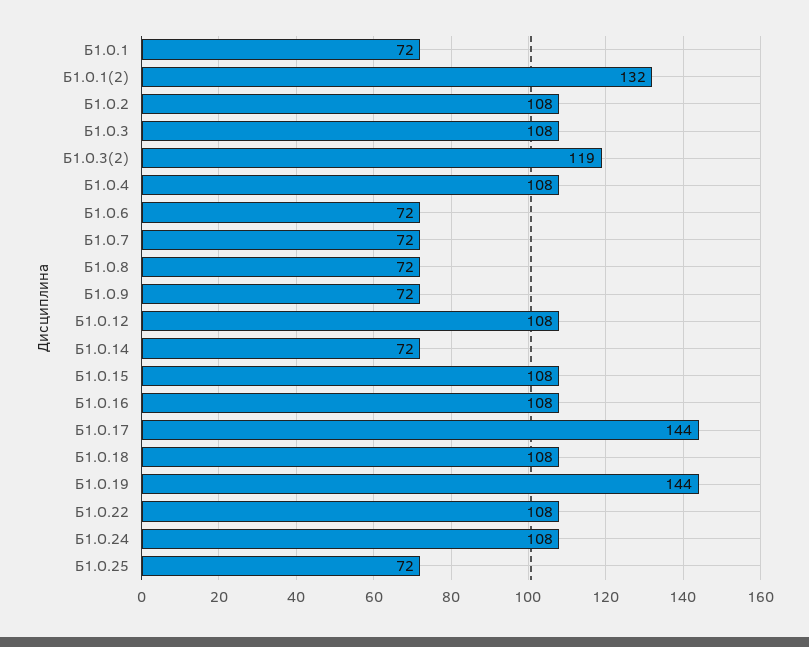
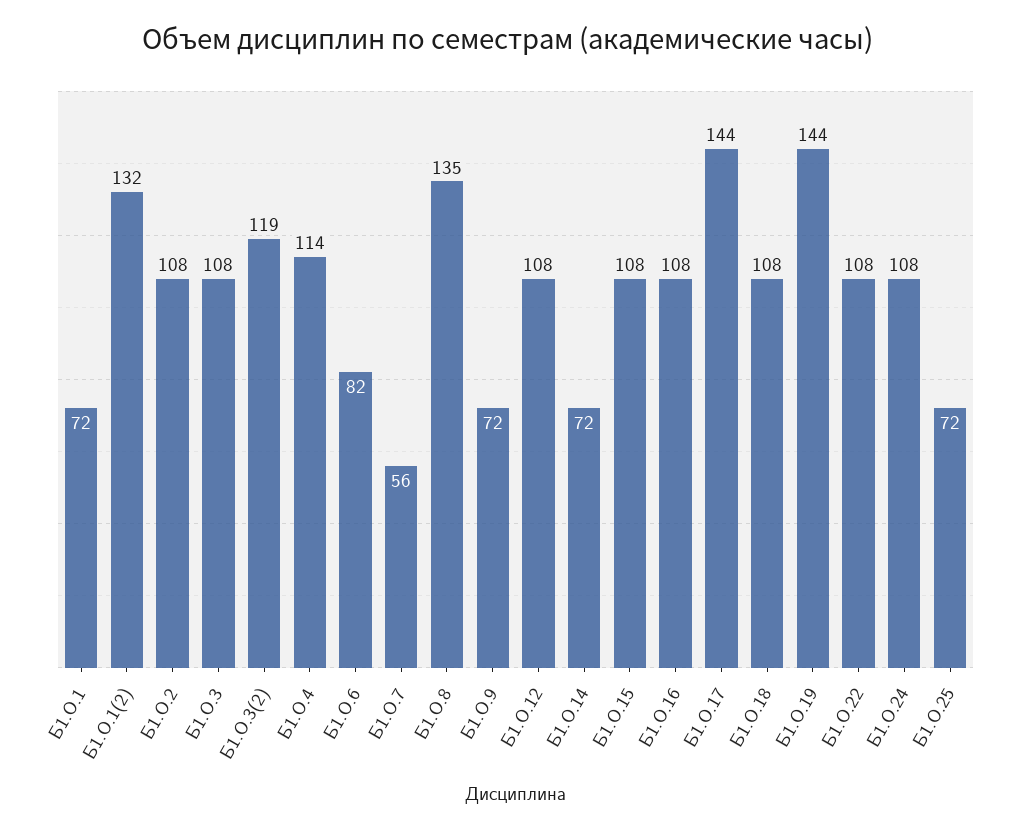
  {
    "Б1.О.1": 72,
    "Б1.О.1(2)": 132,
    "Б1.О.2": 108,
    "Б1.О.3": 108,
    "Б1.О.3(2)": 119,
-   "Б1.О.4": 108,
+   "Б1.О.4": 114,
-   "Б1.О.6": 72,
+   "Б1.О.6": 82,
-   "Б1.О.7": 72,
+   "Б1.О.7": 56,
-   "Б1.О.8": 72,
+   "Б1.О.8": 135,
    "Б1.О.9": 72,
    "Б1.О.12": 108,
    "Б1.О.14": 72,
    "Б1.О.15": 108,
    "Б1.О.16": 108,
    "Б1.О.17": 144,
    "Б1.О.18": 108,
    "Б1.О.19": 144,
    "Б1.О.22": 108,
    "Б1.О.24": 108,
    "Б1.О.25": 72
  }

